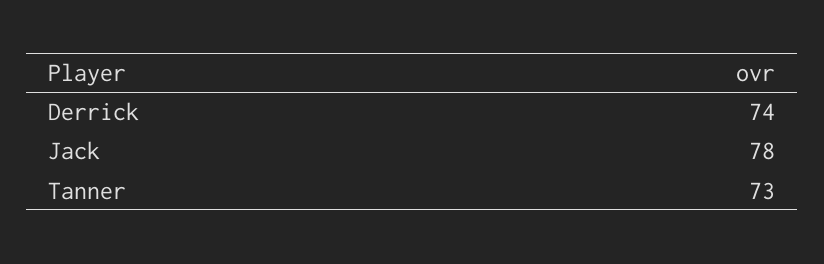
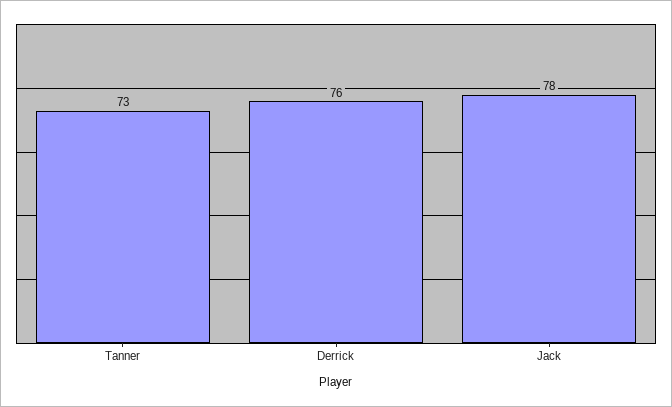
  {
-   "Derrick": 74,
+   "Derrick": 76,
    "Jack": 78,
    "Tanner": 73
  }

